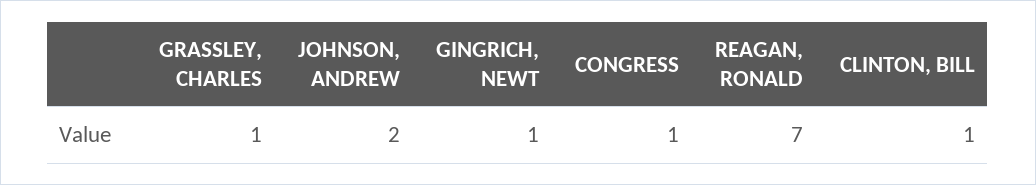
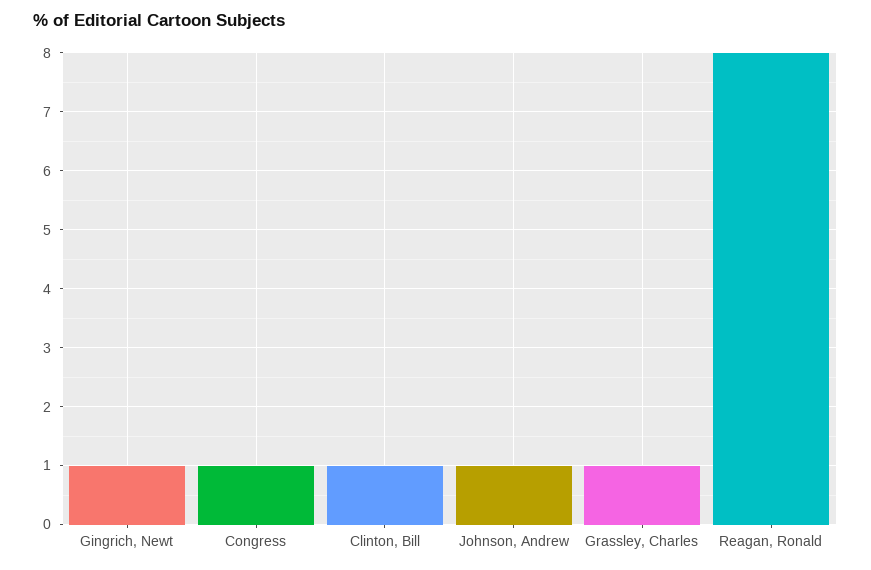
  {
    "GRASSLEY, CHARLES": 1,
-   "JOHNSON, ANDREW": 2,
+   "JOHNSON, ANDREW": 1,
    "GINGRICH, NEWT": 1,
    "CONGRESS": 1,
-   "REAGAN, RONALD": 7,
+   "REAGAN, RONALD": 8,
    "CLINTON, BILL": 1
  }

